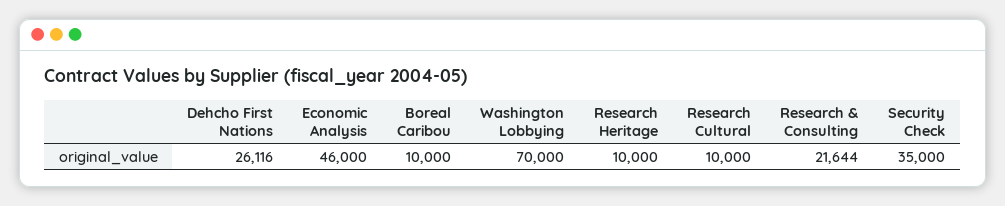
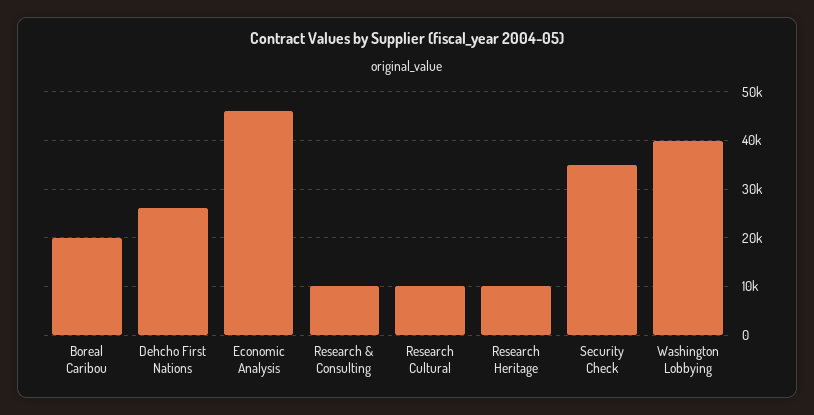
  {
    "Dehcho First Nations": 26116,
    "Economic Analysis": 46000,
-   "Boreal Caribou": 10000,
+   "Boreal Caribou": 20000,
-   "Washington Lobbying": 70000,
+   "Washington Lobbying": 40000,
    "Research Heritage": 10000,
    "Research Cultural": 10000,
-   "Research & Consulting": 21644,
+   "Research & Consulting": 10000,
    "Security Check": 35000
  }

